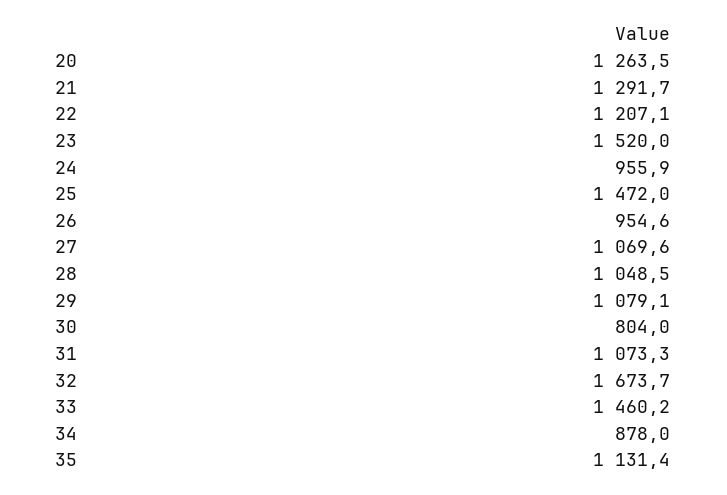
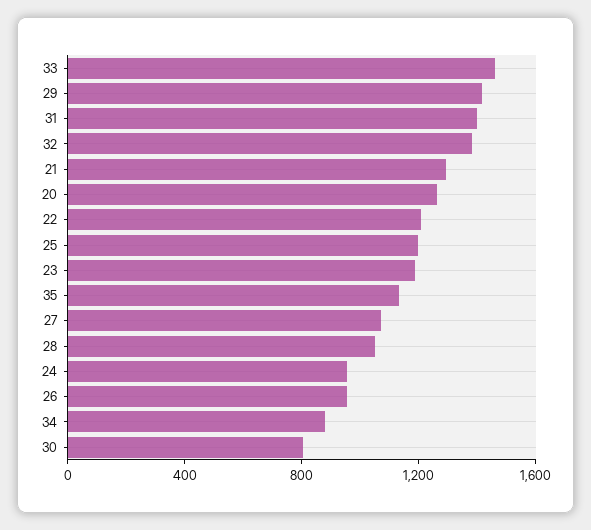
  {
    "20": 1263.5,
    "21": 1291.7,
    "22": 1207.1,
-   "23": 1520,
+   "23": 1200,
    "24": 955.9,
-   "25": 1472,
+   "25": 1200,
    "26": 954.6,
    "27": 1069.6,
    "28": 1048.5,
-   "29": 1079.1,
+   "29": 1400,
    "30": 804,
-   "31": 1073.3,
+   "31": 1400,
-   "32": 1673.7,
+   "32": 1400,
    "33": 1460.2,
    "34": 878,
    "35": 1131.4
  }

